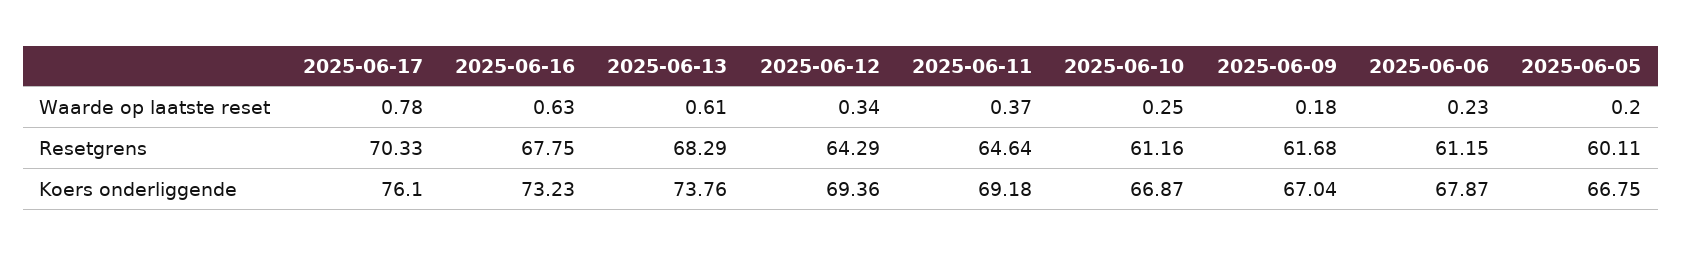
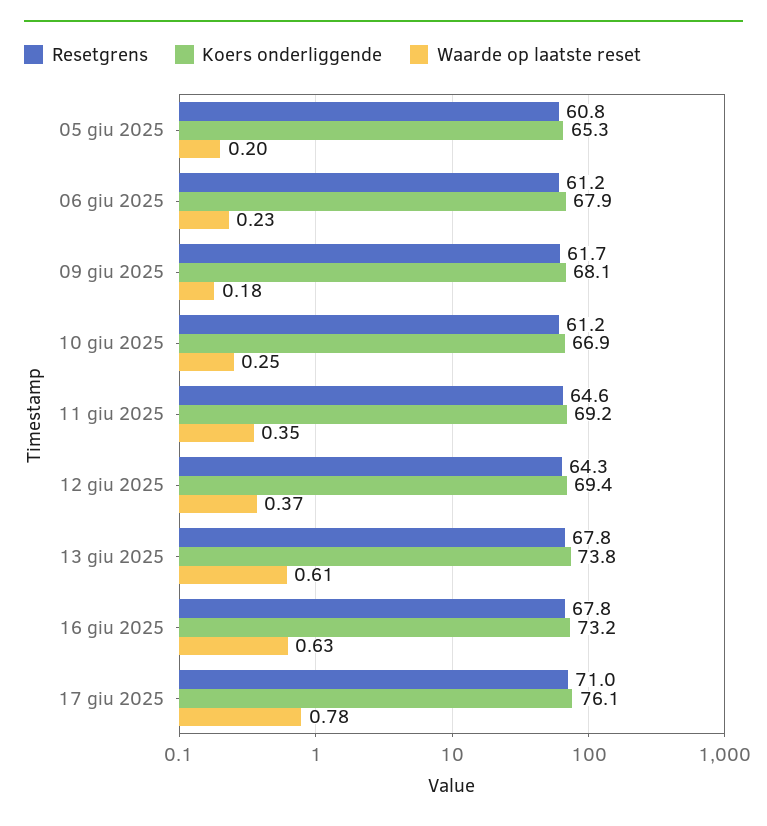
  {
    "Waarde op laatste reset": {
      "2025-06-17": 0.78,
      "2025-06-16": 0.63,
      "2025-06-13": 0.61,
-     "2025-06-12": 0.34,
+     "2025-06-12": 0.37,
-     "2025-06-11": 0.37,
+     "2025-06-11": 0.35,
      "2025-06-10": 0.25,
      "2025-06-09": 0.18,
      "2025-06-06": 0.23,
      "2025-06-05": 0.2
    },
    "Resetgrens": {
-     "2025-06-17": 70.33,
+     "2025-06-17": 71,
      "2025-06-16": 67.75,
-     "2025-06-13": 68.29,
+     "2025-06-13": 67.8,
      "2025-06-12": 64.29,
      "2025-06-11": 64.64,
      "2025-06-10": 61.16,
      "2025-06-09": 61.68,
      "2025-06-06": 61.15,
-     "2025-06-05": 60.11
+     "2025-06-05": 60.8
    },
    "Koers onderliggende": {
      "2025-06-17": 76.1,
      "2025-06-16": 73.23,
      "2025-06-13": 73.76,
      "2025-06-12": 69.36,
      "2025-06-11": 69.18,
      "2025-06-10": 66.87,
-     "2025-06-09": 67.04,
+     "2025-06-09": 68.1,
      "2025-06-06": 67.87,
-     "2025-06-05": 66.75
+     "2025-06-05": 65.3
    }
  }

